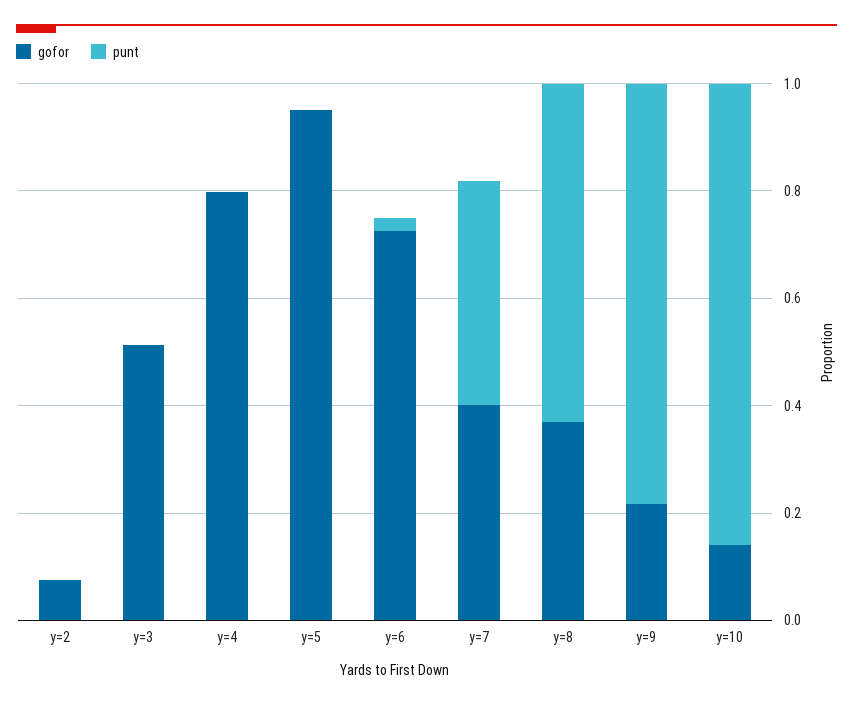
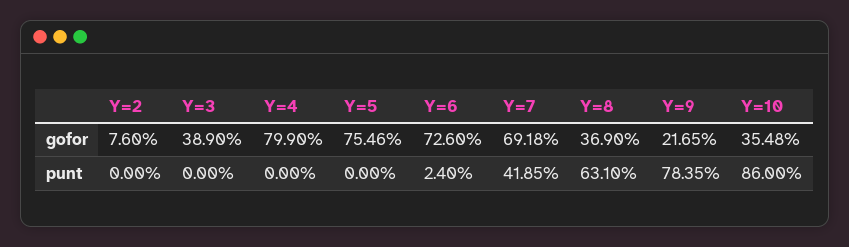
  {
    "gofor": {
      "y=2": 0.076,
-     "y=3": 0.5,
+     "y=3": 0.389,
      "y=4": 0.799,
-     "y=5": 0.95,
+     "y=5": 0.7546,
      "y=6": 0.726,
-     "y=7": 0.4,
+     "y=7": 0.6918,
      "y=8": 0.369,
      "y=9": 0.2165,
-     "y=10": 0.15
+     "y=10": 0.3548
    },
    "punt": {
      "y=2": 0,
      "y=3": 0,
      "y=4": 0,
      "y=5": 0,
      "y=6": 0.024,
      "y=7": 0.4185,
      "y=8": 0.631,
      "y=9": 0.7835,
      "y=10": 0.86
    }
  }

